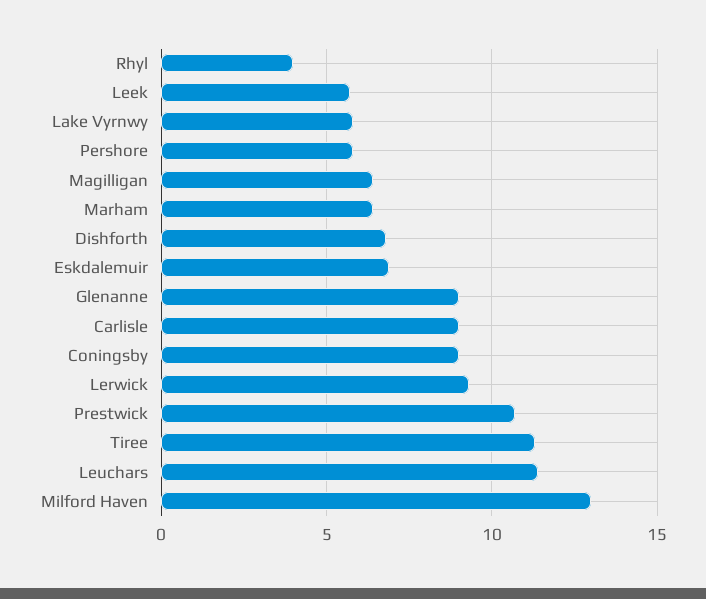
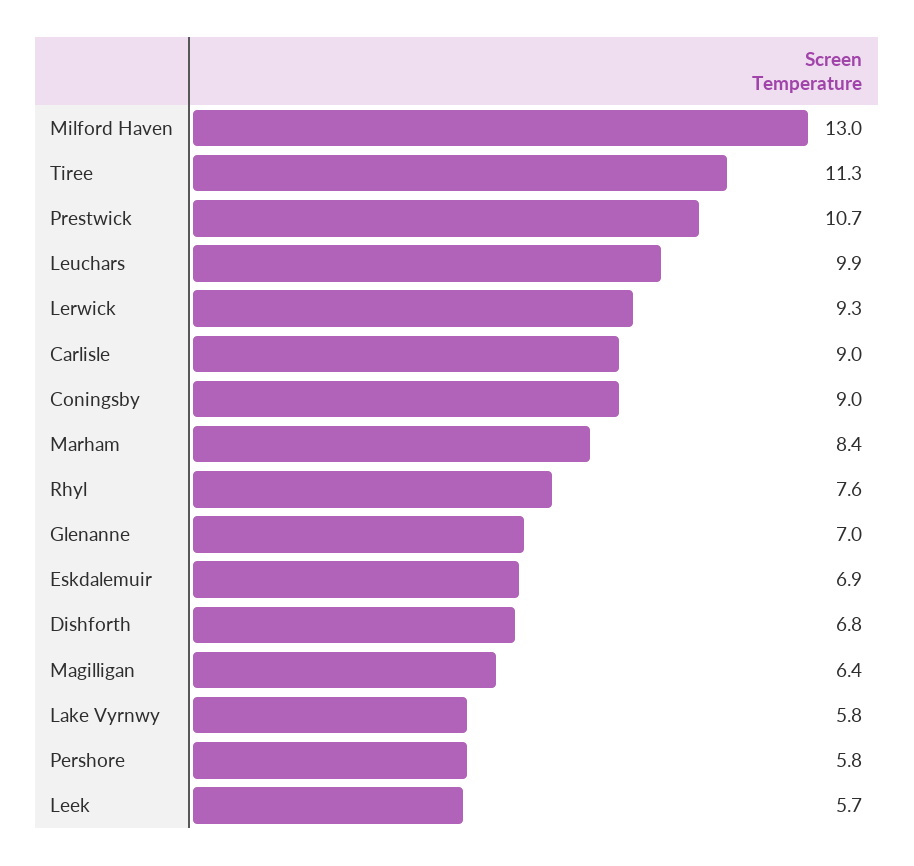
  {
-   "Rhyl": 4,
+   "Rhyl": 7.6,
    "Leek": 5.7,
    "Lake Vyrnwy": 5.8,
    "Pershore": 5.8,
    "Magilligan": 6.4,
-   "Marham": 6.5,
+   "Marham": 8.4,
    "Dishforth": 6.8,
    "Eskdalemuir": 6.9,
-   "Glenanne": 9,
+   "Glenanne": 7,
    "Carlisle": 9,
    "Coningsby": 9,
    "Lerwick": 9.3,
    "Prestwick": 10.7,
    "Tiree": 11.3,
-   "Leuchars": 11.5,
+   "Leuchars": 9.9,
    "Milford Haven": 13
  }

